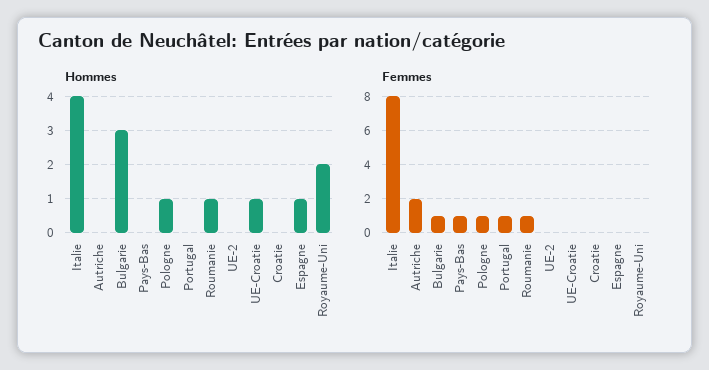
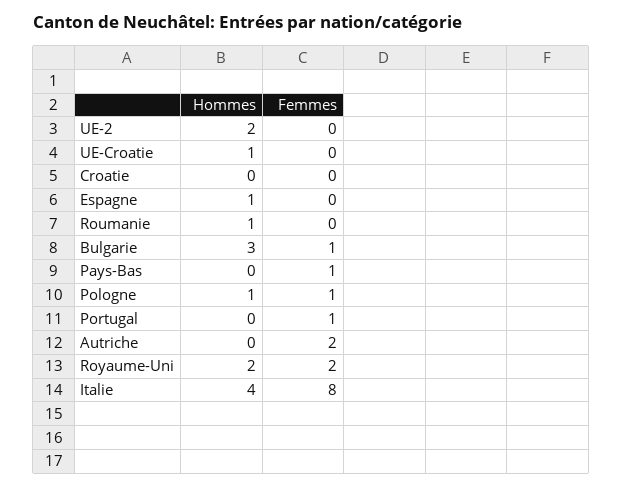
  {
    "Hommes": {
      "Italie": 4,
      "Autriche": 0,
      "Bulgarie": 3,
      "Pays-Bas": 0,
      "Pologne": 1,
      "Portugal": 0,
      "Roumanie": 1,
-     "UE-2": 0,
+     "UE-2": 2,
      "UE-Croatie": 1,
      "Croatie": 0,
      "Espagne": 1,
      "Royaume-Uni": 2
    },
    "Femmes": {
      "Italie": 8,
      "Autriche": 2,
      "Bulgarie": 1,
      "Pays-Bas": 1,
      "Pologne": 1,
      "Portugal": 1,
-     "Roumanie": 1,
+     "Roumanie": 0,
      "UE-2": 0,
      "UE-Croatie": 0,
      "Croatie": 0,
      "Espagne": 0,
-     "Royaume-Uni": 0
+     "Royaume-Uni": 2
    }
  }

